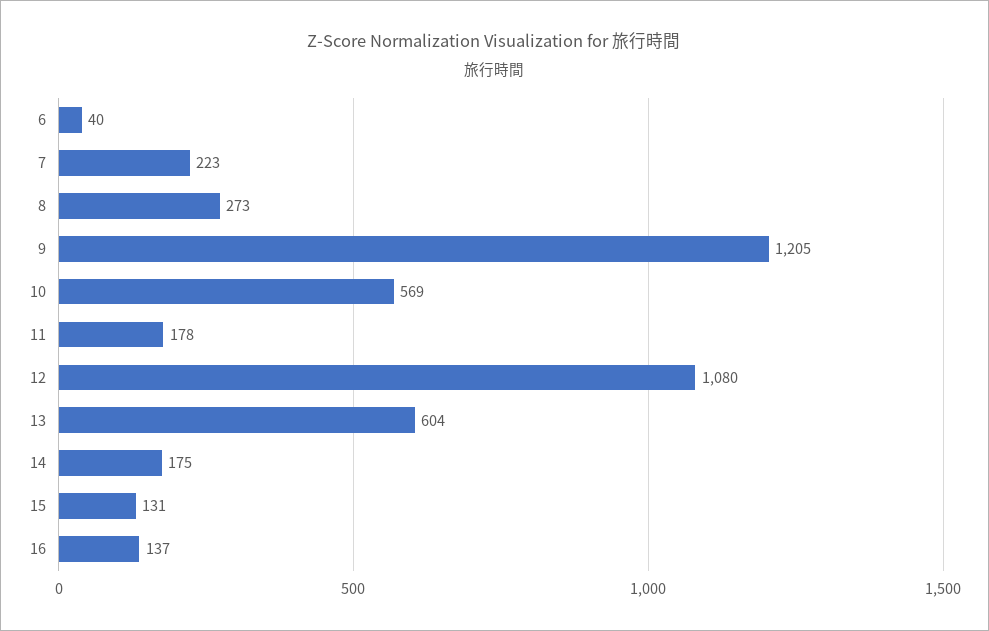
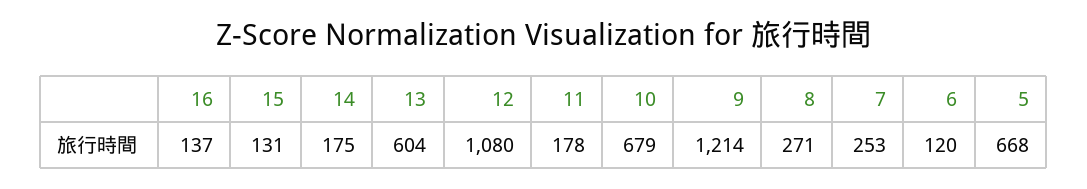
  {
-   "6": 40,
+   "6": 120,
-   "7": 223,
+   "7": 253,
-   "8": 273,
+   "8": 271,
-   "9": 1205,
+   "9": 1214,
-   "10": 569,
+   "10": 679,
    "11": 178,
    "12": 1080,
    "13": 604,
    "14": 175,
    "15": 131,
-   "16": 137
+   "16": 137,
+   "5": 668
  }

